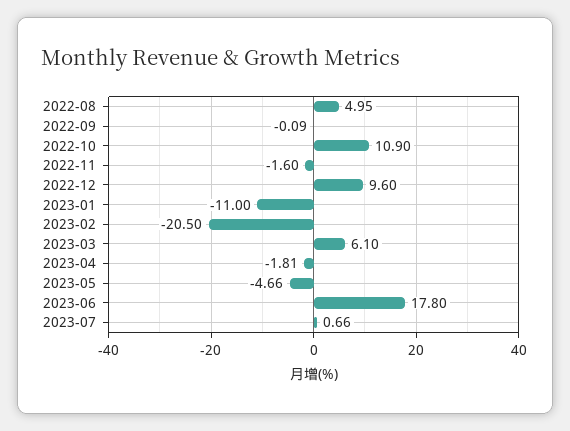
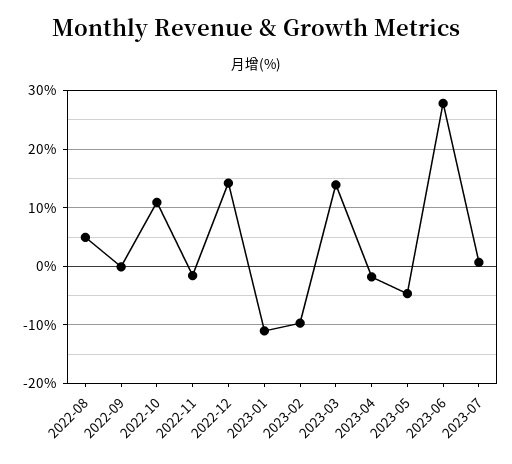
  {
    "2022-08": 4.95,
    "2022-09": -0.09,
    "2022-10": 10.9,
    "2022-11": -1.6,
-   "2022-12": 9.6,
+   "2022-12": 14,
    "2023-01": -11,
-   "2023-02": -20.5,
+   "2023-02": -10,
-   "2023-03": 6.1,
+   "2023-03": 14,
    "2023-04": -1.81,
    "2023-05": -4.66,
-   "2023-06": 17.8,
+   "2023-06": 28,
    "2023-07": 0.66
  }

